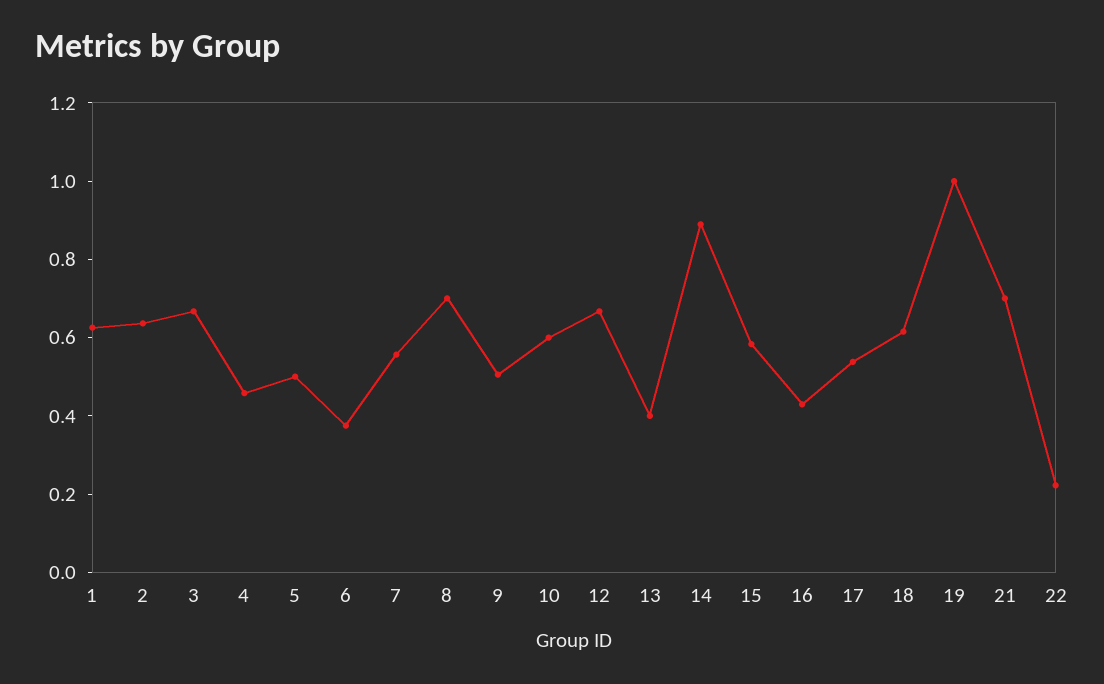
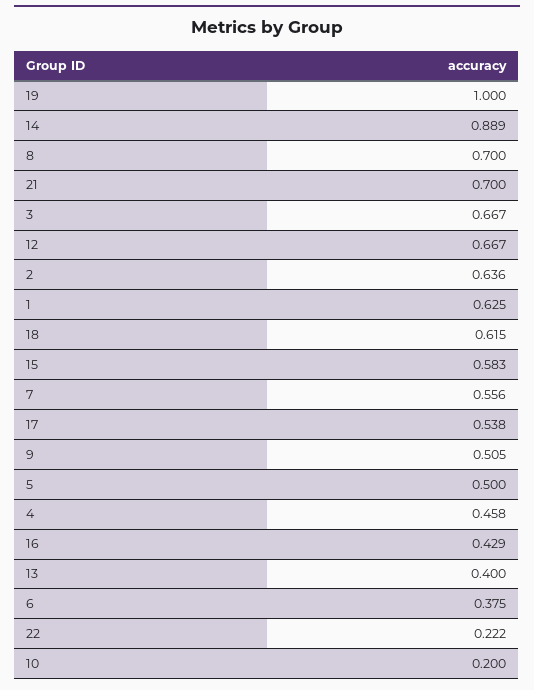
  {
    "1": 0.625,
    "2": 0.636,
    "3": 0.667,
    "4": 0.458,
    "5": 0.5,
    "6": 0.375,
    "7": 0.556,
    "8": 0.7,
    "9": 0.505,
-   "10": 0.6,
+   "10": 0.2,
    "12": 0.667,
    "13": 0.4,
    "14": 0.889,
    "15": 0.583,
    "16": 0.429,
    "17": 0.538,
    "18": 0.615,
    "19": 1,
    "21": 0.7,
    "22": 0.222
  }

